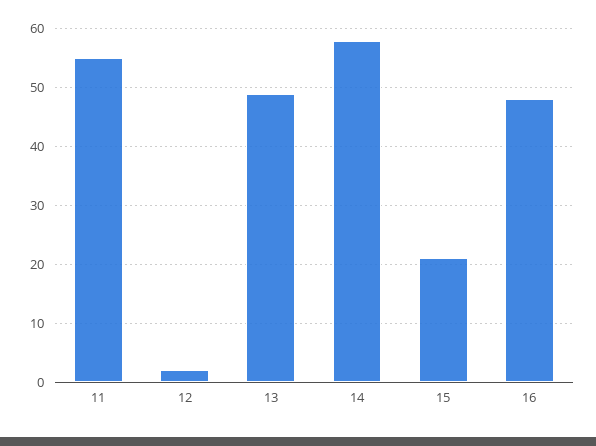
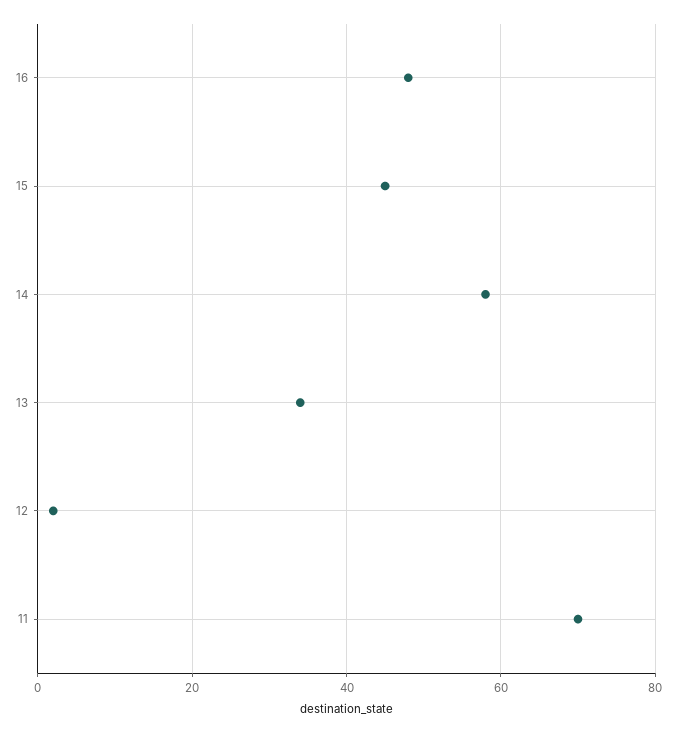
  {
-   "11": 55,
+   "11": 70,
    "12": 0,
-   "13": 50,
+   "13": 35,
    "14": 60,
-   "15": 20,
+   "15": 45,
    "16": 50
  }

